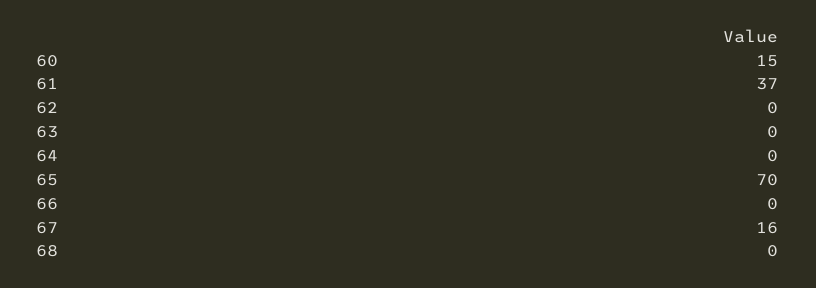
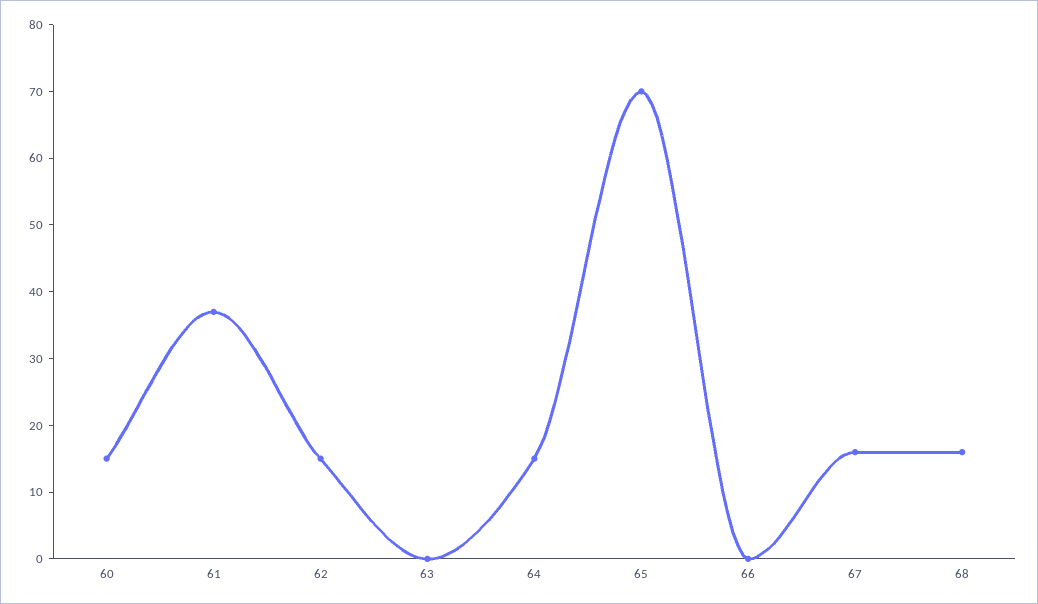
  {
    "60": 15,
    "61": 37,
-   "62": 0,
+   "62": 15,
    "63": 0,
-   "64": 0,
+   "64": 15,
    "65": 70,
    "66": 0,
    "67": 16,
-   "68": 0
+   "68": 15
  }

